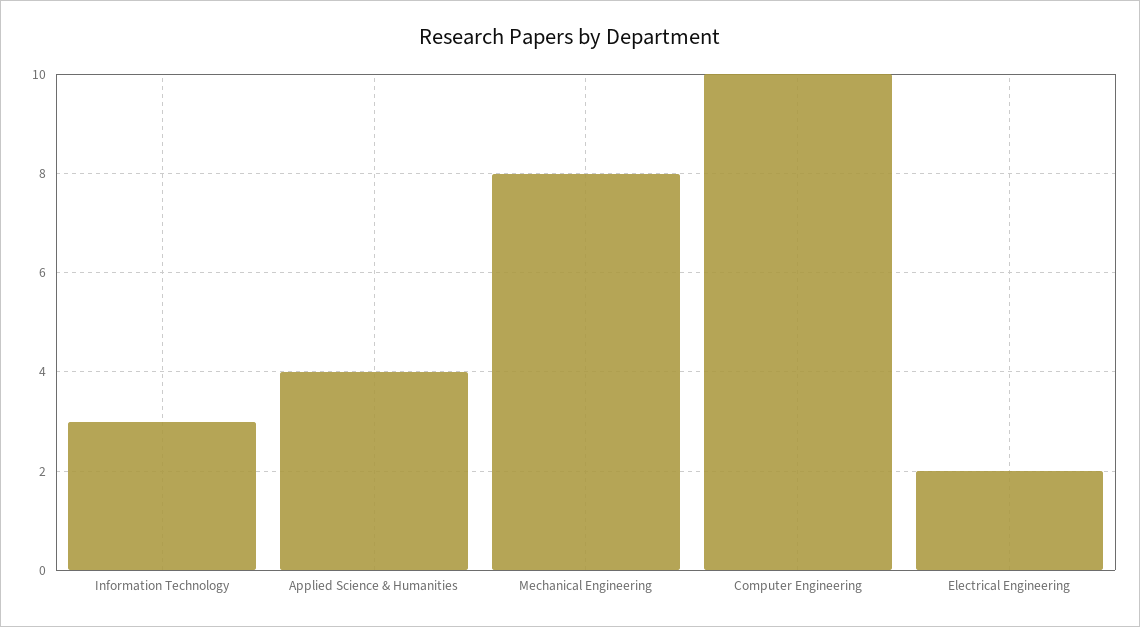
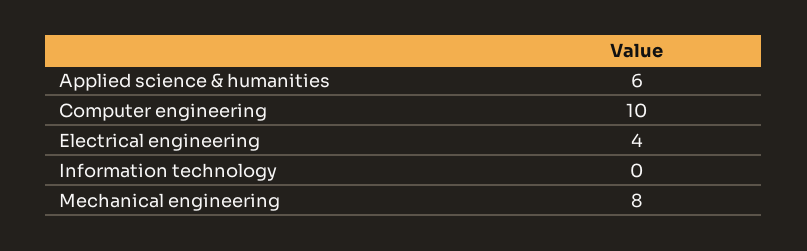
  {
-   "Information Technology": 3,
+   "Information Technology": 0,
-   "Applied Science & Humanities": 4,
+   "Applied Science & Humanities": 6,
    "Mechanical Engineering": 8,
    "Computer Engineering": 10,
-   "Electrical Engineering": 2
+   "Electrical Engineering": 4
  }

